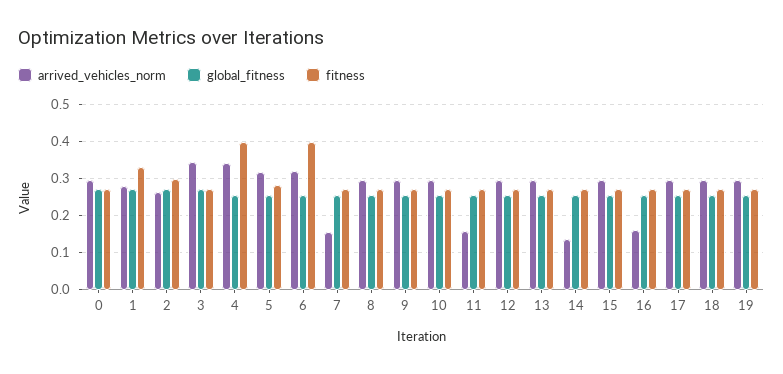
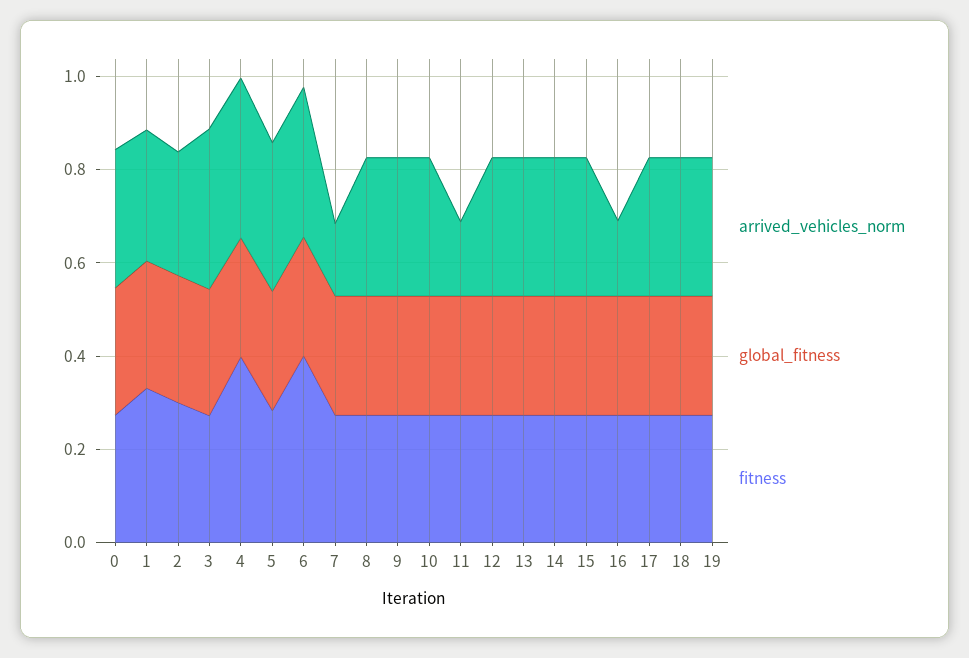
  {
    "arrived_vehicles_norm": {
      "0": 0.3,
      "1": 0.28,
      "2": 0.26,
      "3": 0.34,
      "4": 0.34,
      "5": 0.32,
      "6": 0.32,
      "7": 0.16,
      "8": 0.3,
      "9": 0.3,
      "10": 0.3,
      "11": 0.16,
      "12": 0.3,
      "13": 0.3,
-     "14": 0.14,
+     "14": 0.3,
      "15": 0.3,
      "16": 0.16,
      "17": 0.3,
      "18": 0.3,
      "19": 0.3
    },
    "global_fitness": {
      "0": 0.28,
      "1": 0.28,
      "2": 0.28,
      "3": 0.28,
      "4": 0.26,
      "5": 0.26,
      "6": 0.26,
      "7": 0.26,
      "8": 0.26,
      "9": 0.26,
      "10": 0.26,
      "11": 0.26,
      "12": 0.26,
      "13": 0.26,
      "14": 0.26,
      "15": 0.26,
      "16": 0.26,
      "17": 0.26,
      "18": 0.26,
      "19": 0.26
    },
    "fitness": {
      "0": 0.28,
      "1": 0.34,
      "2": 0.3,
      "3": 0.28,
      "4": 0.4,
      "5": 0.28,
      "6": 0.4,
      "7": 0.28,
      "8": 0.28,
      "9": 0.28,
      "10": 0.28,
      "11": 0.28,
      "12": 0.28,
      "13": 0.28,
      "14": 0.28,
      "15": 0.28,
      "16": 0.28,
      "17": 0.28,
      "18": 0.28,
      "19": 0.28
    }
  }

